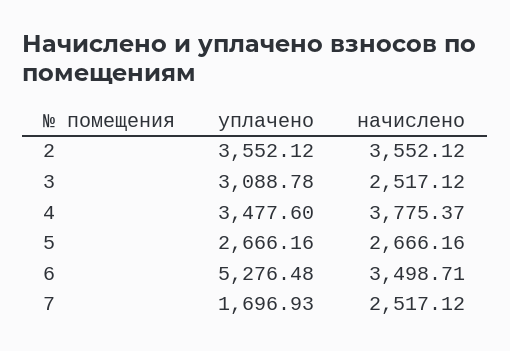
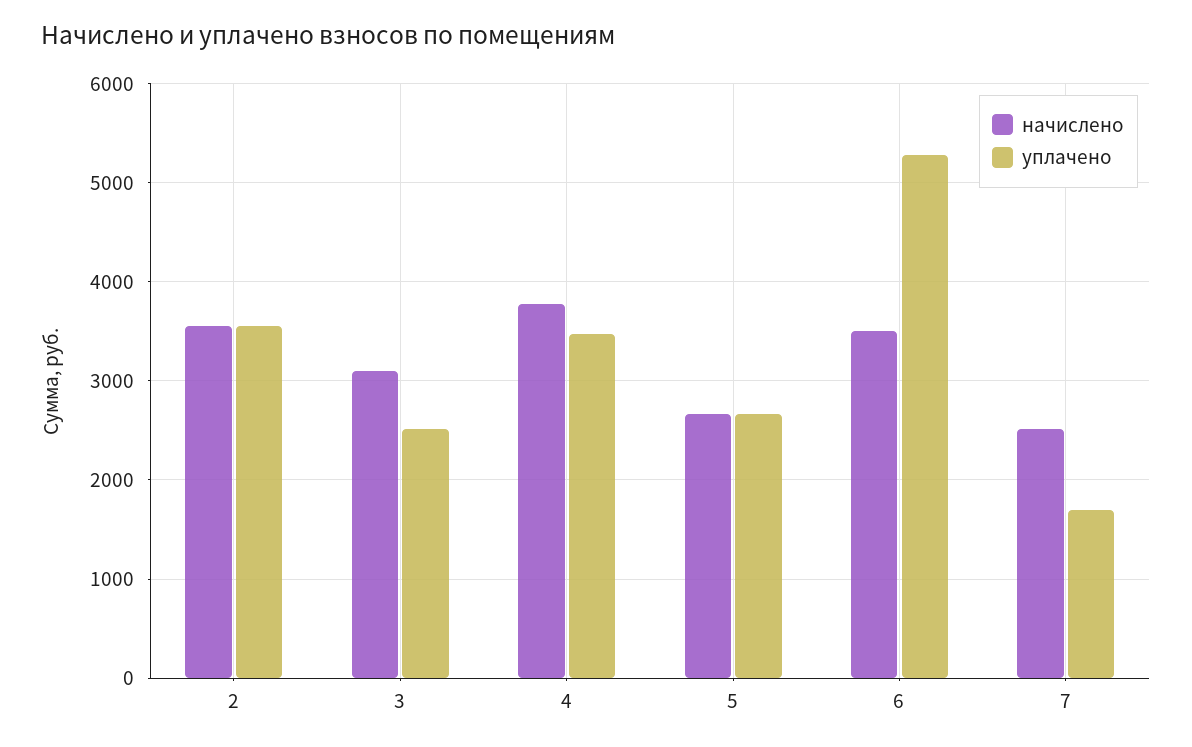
  {
    "уплачено": {
      "2": 3552.12,
-     "3": 3088.78,
+     "3": 2500,
      "4": 3477.6,
      "5": 2666.16,
      "6": 5276.48,
      "7": 1696.93
    },
    "начислено": {
      "2": 3552.12,
-     "3": 2517.12,
+     "3": 3100,
      "4": 3775.37,
      "5": 2666.16,
      "6": 3498.71,
      "7": 2517.12
    }
  }

